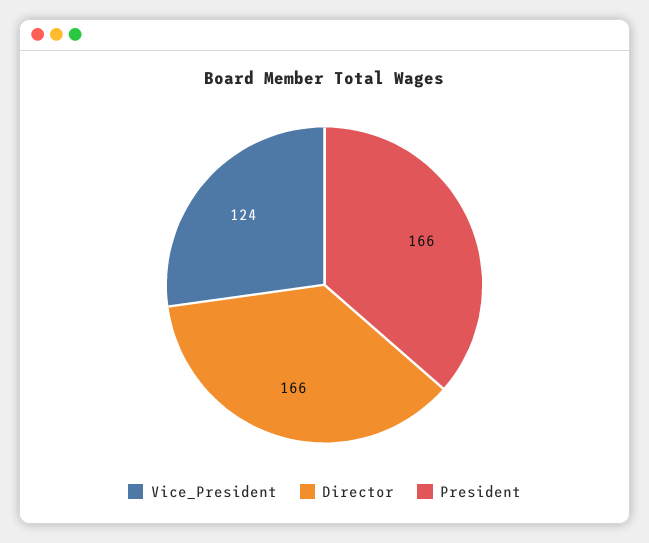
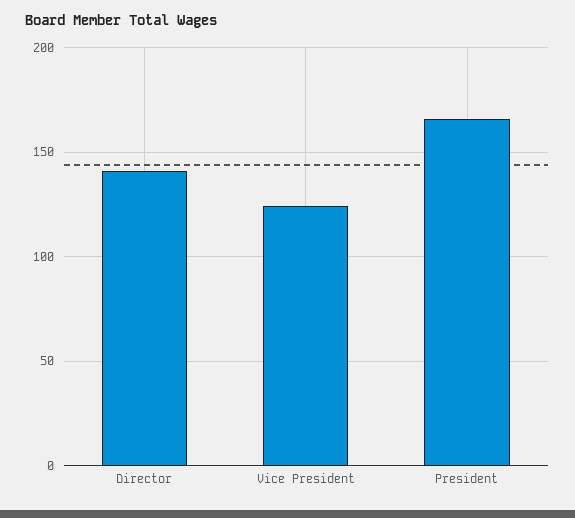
  {
    "Vice_President": 124,
-   "Director": 166,
+   "Director": 140,
    "President": 166
  }

